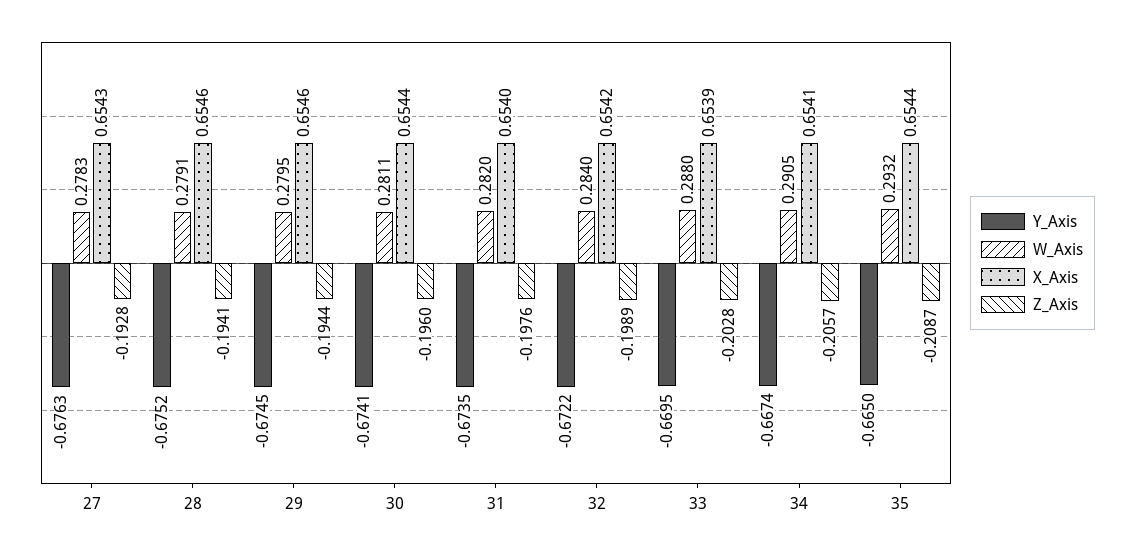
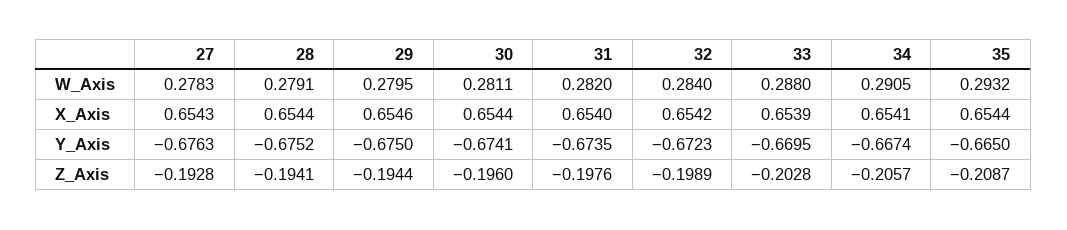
  {
    "Y_Axis": {
      "27": -0.6763,
      "28": -0.6752,
-     "29": -0.6745,
+     "29": -0.675,
      "30": -0.6741,
      "31": -0.6735,
-     "32": -0.6722,
+     "32": -0.6723,
      "33": -0.6695,
      "34": -0.6674,
      "35": -0.665
    },
    "W_Axis": {
      "27": 0.2783,
      "28": 0.2791,
      "29": 0.2795,
      "30": 0.2811,
      "31": 0.282,
      "32": 0.284,
      "33": 0.288,
      "34": 0.2905,
      "35": 0.2932
    },
    "X_Axis": {
      "27": 0.6543,
-     "28": 0.6546,
+     "28": 0.6544,
      "29": 0.6546,
      "30": 0.6544,
      "31": 0.654,
      "32": 0.6542,
      "33": 0.6539,
      "34": 0.6541,
      "35": 0.6544
    },
    "Z_Axis": {
      "27": -0.1928,
      "28": -0.1941,
      "29": -0.1944,
      "30": -0.196,
      "31": -0.1976,
      "32": -0.1989,
      "33": -0.2028,
      "34": -0.2057,
      "35": -0.2087
    }
  }

